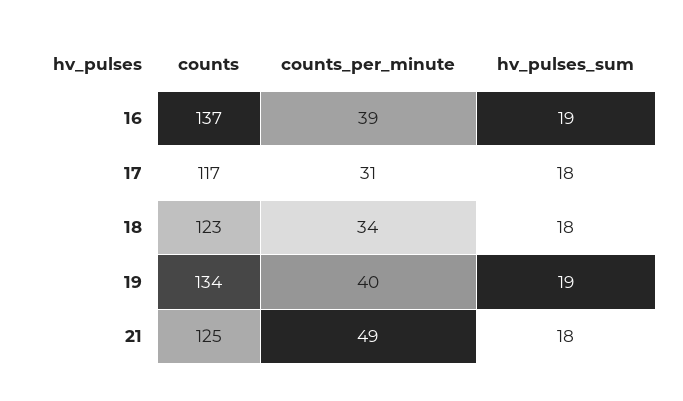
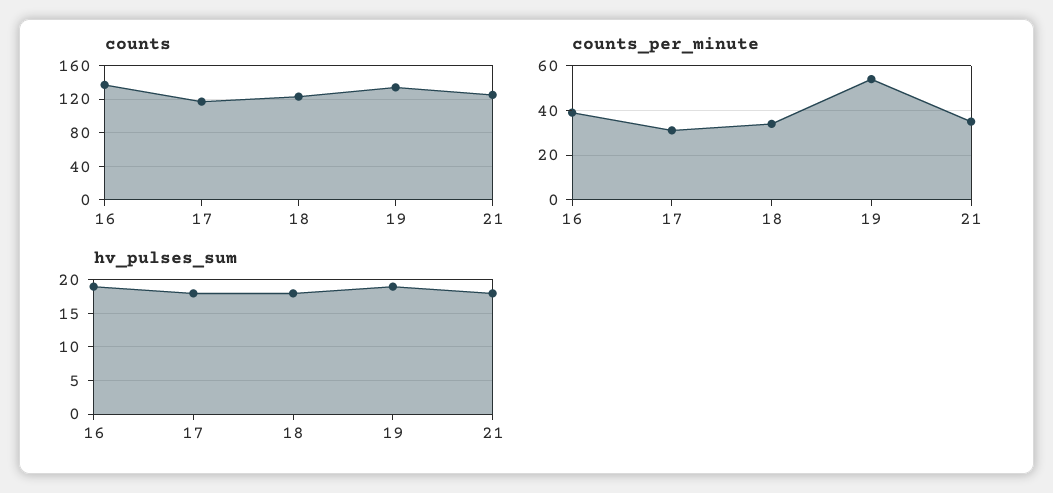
  {
    "counts": {
      "16": 137,
      "17": 117,
      "18": 123,
      "19": 134,
      "21": 125
    },
    "counts_per_minute": {
      "16": 39,
      "17": 31,
      "18": 34,
-     "19": 40,
+     "19": 55,
-     "21": 49
+     "21": 35
    },
    "hv_pulses_sum": {
      "16": 19,
      "17": 18,
      "18": 18,
      "19": 19,
      "21": 18
    }
  }

